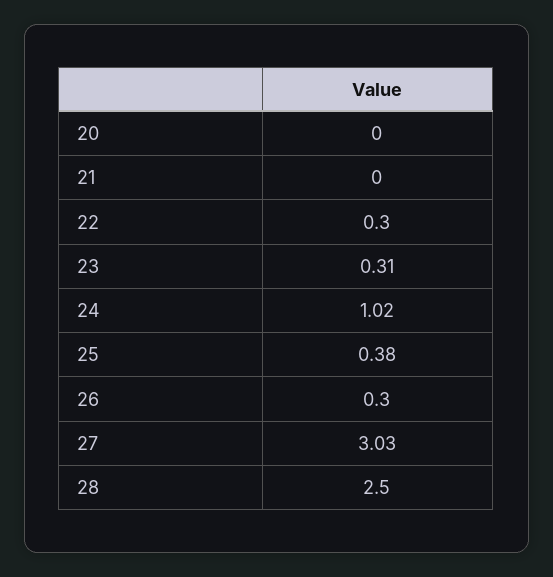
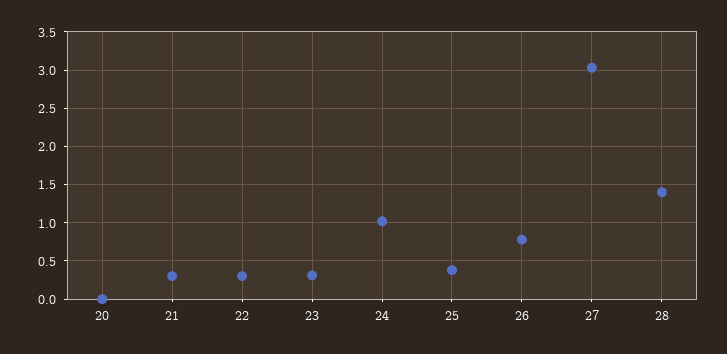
  {
    "20": 0,
-   "21": 0,
+   "21": 0.3,
    "22": 0.3,
    "23": 0.31,
    "24": 1.02,
    "25": 0.38,
-   "26": 0.3,
+   "26": 0.8,
    "27": 3.03,
-   "28": 2.5
+   "28": 1.4
  }

